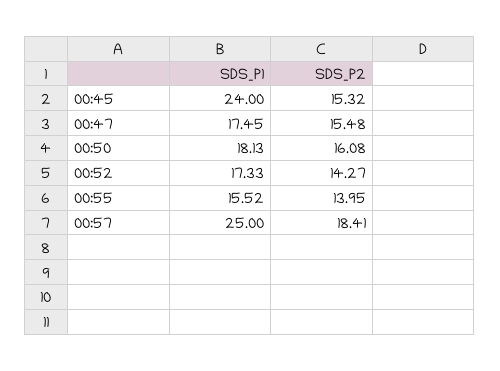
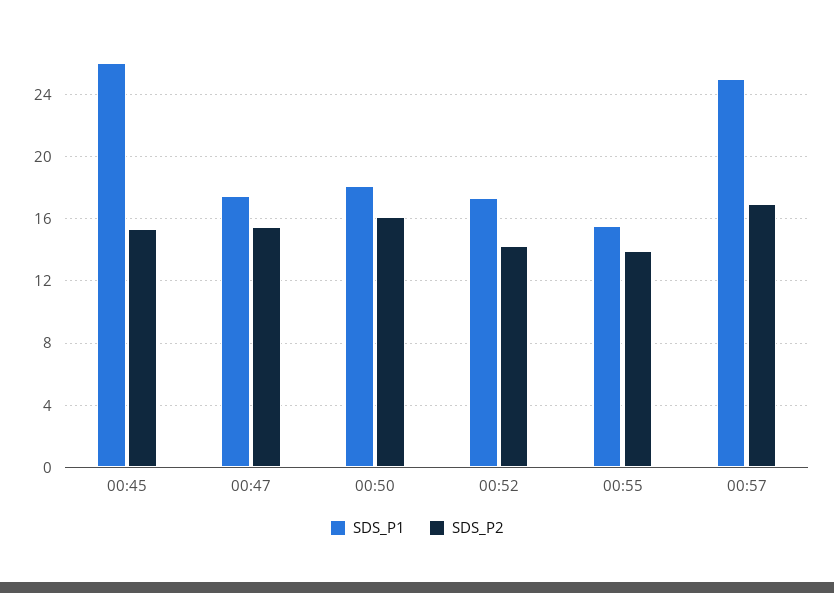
  {
    "SDS_P1": {
-     "00:45": 24,
+     "00:45": 26,
      "00:47": 17.45,
      "00:50": 18.13,
      "00:52": 17.33,
      "00:55": 15.52,
      "00:57": 25
    },
    "SDS_P2": {
      "00:45": 15.32,
      "00:47": 15.48,
      "00:50": 16.08,
      "00:52": 14.27,
      "00:55": 13.95,
-     "00:57": 18.41
+     "00:57": 17
    }
  }

